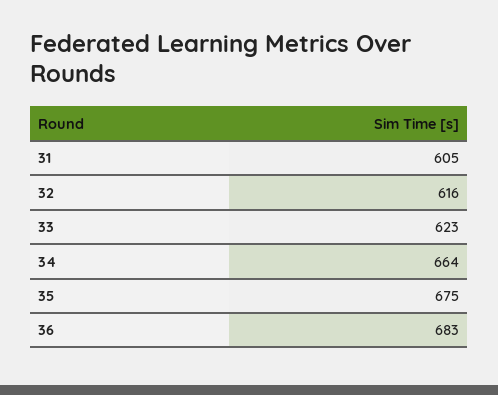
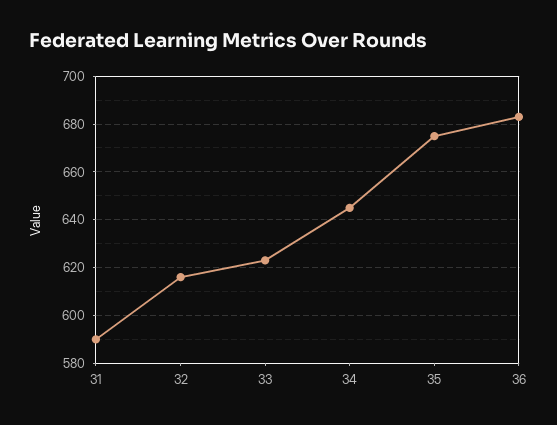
  {
-   "31": 605,
+   "31": 590,
    "32": 616,
    "33": 623,
-   "34": 664,
+   "34": 645,
    "35": 675,
    "36": 683
  }

